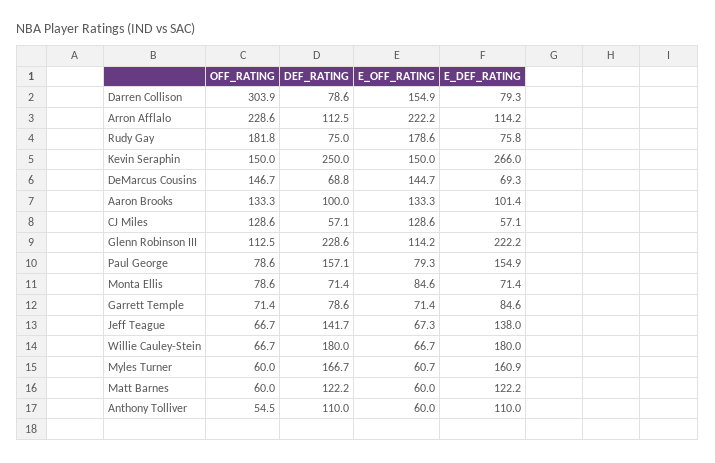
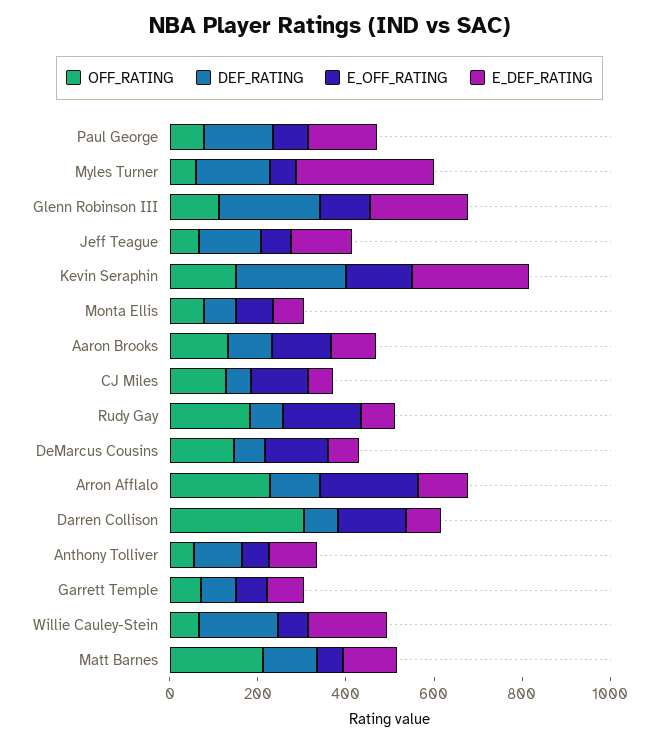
  {
    "OFF_RATING": {
      "Darren Collison": 303.9,
      "Arron Afflalo": 228.6,
      "Rudy Gay": 181.8,
      "Kevin Seraphin": 150,
      "DeMarcus Cousins": 146.7,
      "Aaron Brooks": 133.3,
      "CJ Miles": 128.6,
      "Glenn Robinson III": 112.5,
      "Paul George": 78.6,
      "Monta Ellis": 78.6,
      "Garrett Temple": 71.4,
      "Jeff Teague": 66.7,
      "Willie Cauley-Stein": 66.7,
      "Myles Turner": 60,
-     "Matt Barnes": 60,
+     "Matt Barnes": 200,
      "Anthony Tolliver": 54.5
    },
    "DEF_RATING": {
      "Darren Collison": 78.6,
      "Arron Afflalo": 112.5,
      "Rudy Gay": 75,
      "Kevin Seraphin": 250,
      "DeMarcus Cousins": 68.8,
      "Aaron Brooks": 100,
      "CJ Miles": 57.1,
      "Glenn Robinson III": 228.6,
      "Paul George": 157.1,
      "Monta Ellis": 71.4,
      "Garrett Temple": 78.6,
      "Jeff Teague": 141.7,
      "Willie Cauley-Stein": 180,
      "Myles Turner": 166.7,
      "Matt Barnes": 122.2,
      "Anthony Tolliver": 110
    },
    "E_OFF_RATING": {
      "Darren Collison": 154.9,
      "Arron Afflalo": 222.2,
      "Rudy Gay": 178.6,
      "Kevin Seraphin": 150,
      "DeMarcus Cousins": 144.7,
      "Aaron Brooks": 133.3,
      "CJ Miles": 128.6,
      "Glenn Robinson III": 114.2,
      "Paul George": 79.3,
      "Monta Ellis": 84.6,
      "Garrett Temple": 71.4,
      "Jeff Teague": 67.3,
      "Willie Cauley-Stein": 66.7,
      "Myles Turner": 60.7,
      "Matt Barnes": 60,
      "Anthony Tolliver": 60
    },
    "E_DEF_RATING": {
      "Darren Collison": 79.3,
      "Arron Afflalo": 114.2,
      "Rudy Gay": 75.8,
      "Kevin Seraphin": 266,
      "DeMarcus Cousins": 69.3,
      "Aaron Brooks": 101.4,
      "CJ Miles": 57.1,
      "Glenn Robinson III": 222.2,
      "Paul George": 154.9,
      "Monta Ellis": 71.4,
      "Garrett Temple": 84.6,
      "Jeff Teague": 138,
      "Willie Cauley-Stein": 180,
-     "Myles Turner": 160.9,
+     "Myles Turner": 300,
      "Matt Barnes": 122.2,
      "Anthony Tolliver": 110
    }
  }

